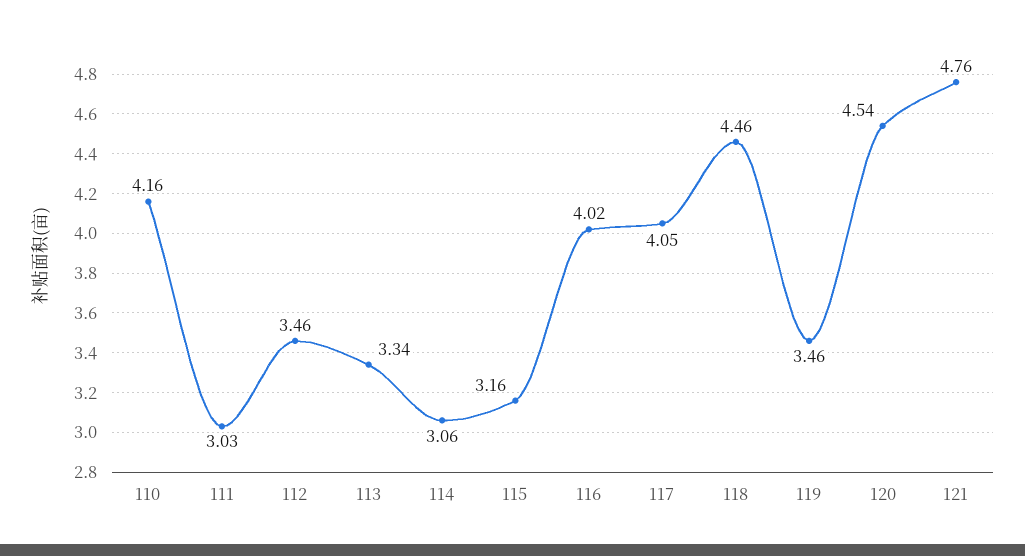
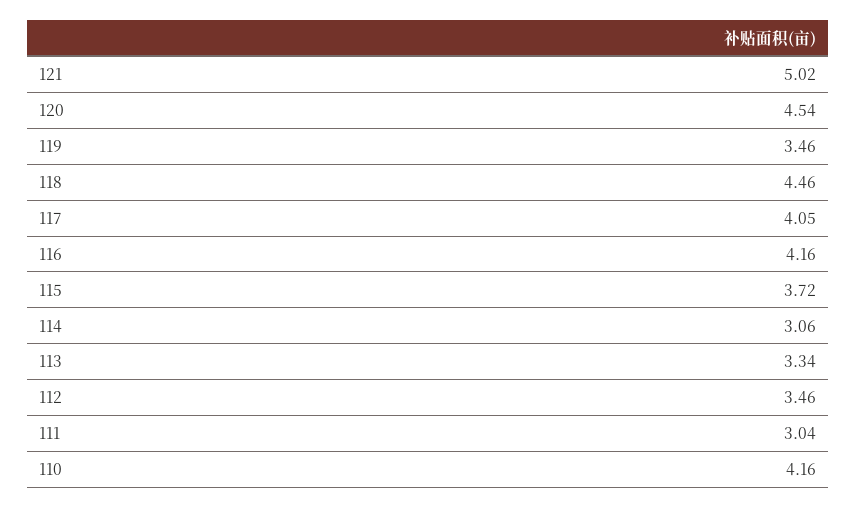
  {
    "110": 4.16,
-   "111": 3.03,
+   "111": 3.04,
    "112": 3.46,
    "113": 3.34,
    "114": 3.06,
-   "115": 3.16,
+   "115": 3.72,
-   "116": 4.02,
+   "116": 4.16,
    "117": 4.05,
    "118": 4.46,
    "119": 3.46,
    "120": 4.54,
-   "121": 4.76
+   "121": 5.02
  }

